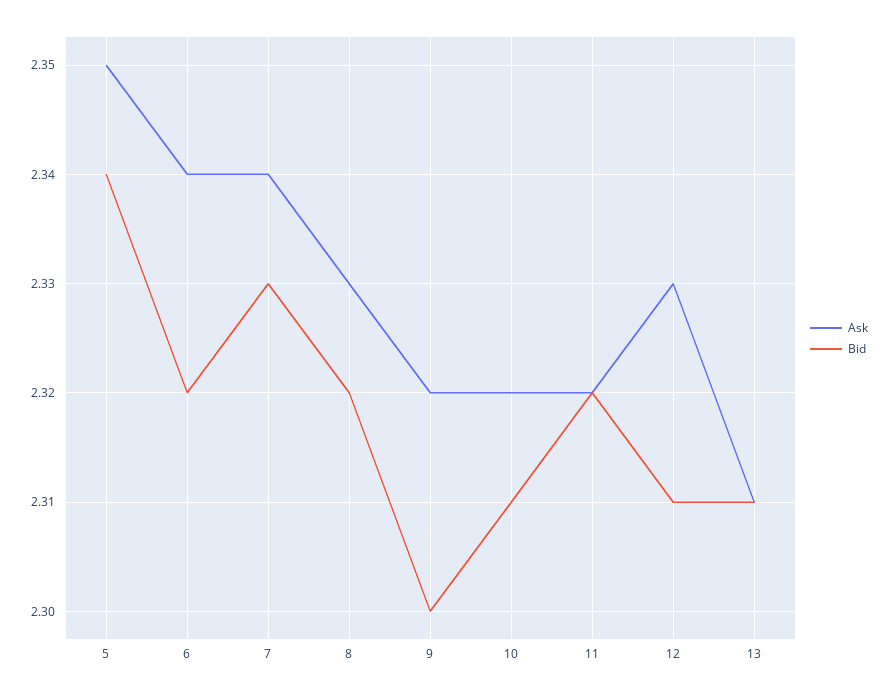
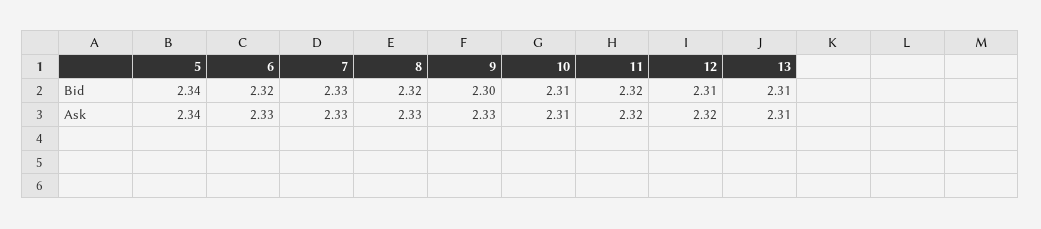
  {
    "Ask": {
-     "5": 2.35,
+     "5": 2.34,
-     "6": 2.34,
+     "6": 2.33,
-     "7": 2.34,
+     "7": 2.33,
      "8": 2.33,
-     "9": 2.32,
+     "9": 2.33,
-     "10": 2.32,
+     "10": 2.31,
      "11": 2.32,
-     "12": 2.33,
+     "12": 2.32,
      "13": 2.31
    },
    "Bid": {
      "5": 2.34,
      "6": 2.32,
      "7": 2.33,
      "8": 2.32,
      "9": 2.3,
      "10": 2.31,
      "11": 2.32,
      "12": 2.31,
      "13": 2.31
    }
  }

